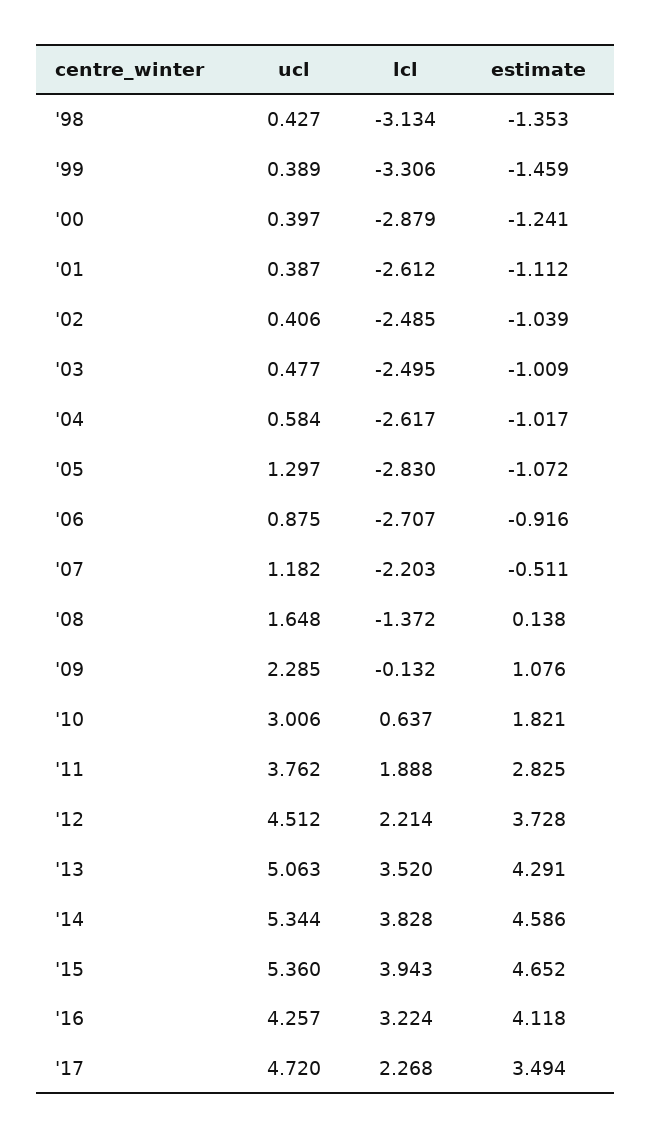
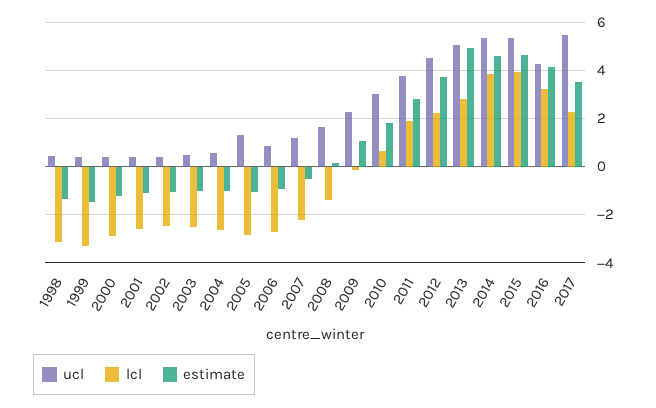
  {
    "ucl": {
      "'98": 0.427,
      "'99": 0.389,
      "'00": 0.397,
      "'01": 0.387,
      "'02": 0.406,
      "'03": 0.477,
      "'04": 0.584,
      "'05": 1.297,
      "'06": 0.875,
      "'07": 1.182,
      "'08": 1.648,
      "'09": 2.285,
      "'10": 3.006,
      "'11": 3.762,
      "'12": 4.512,
      "'13": 5.063,
      "'14": 5.344,
      "'15": 5.36,
      "'16": 4.257,
-     "'17": 4.72
+     "'17": 5.5
    },
    "lcl": {
      "'98": -3.134,
      "'99": -3.306,
      "'00": -2.879,
      "'01": -2.612,
      "'02": -2.485,
      "'03": -2.495,
      "'04": -2.617,
      "'05": -2.83,
      "'06": -2.707,
      "'07": -2.203,
      "'08": -1.372,
      "'09": -0.132,
      "'10": 0.637,
      "'11": 1.888,
      "'12": 2.214,
-     "'13": 3.52,
+     "'13": 2.75,
      "'14": 3.828,
      "'15": 3.943,
      "'16": 3.224,
      "'17": 2.268
    },
    "estimate": {
      "'98": -1.353,
      "'99": -1.459,
      "'00": -1.241,
      "'01": -1.112,
      "'02": -1.039,
      "'03": -1.009,
      "'04": -1.017,
      "'05": -1.072,
      "'06": -0.916,
      "'07": -0.511,
      "'08": 0.138,
      "'09": 1.076,
      "'10": 1.821,
      "'11": 2.825,
      "'12": 3.728,
-     "'13": 4.291,
+     "'13": 5,
      "'14": 4.586,
      "'15": 4.652,
      "'16": 4.118,
      "'17": 3.494
    }
  }

